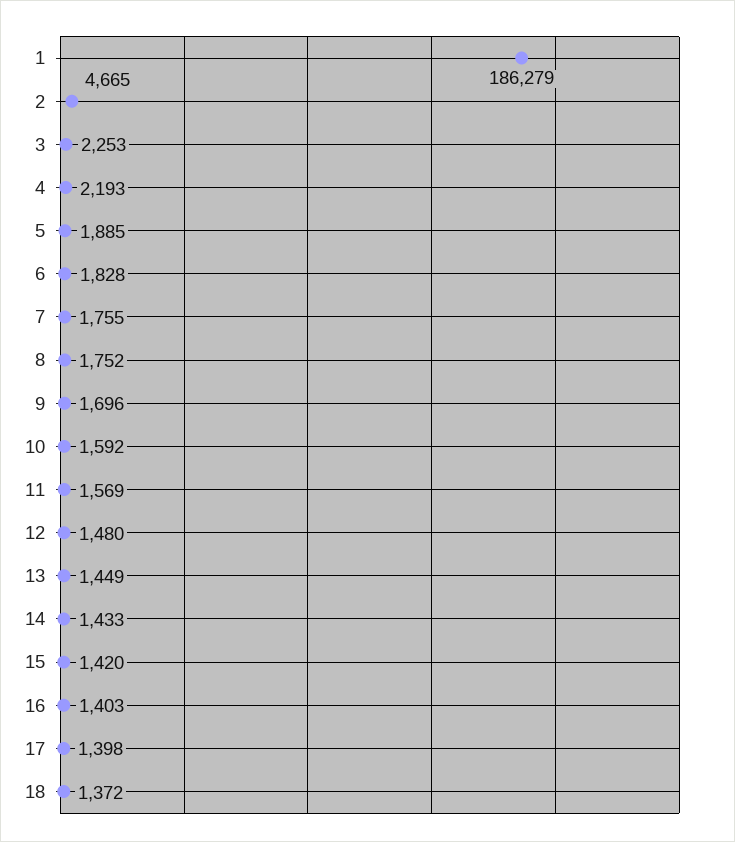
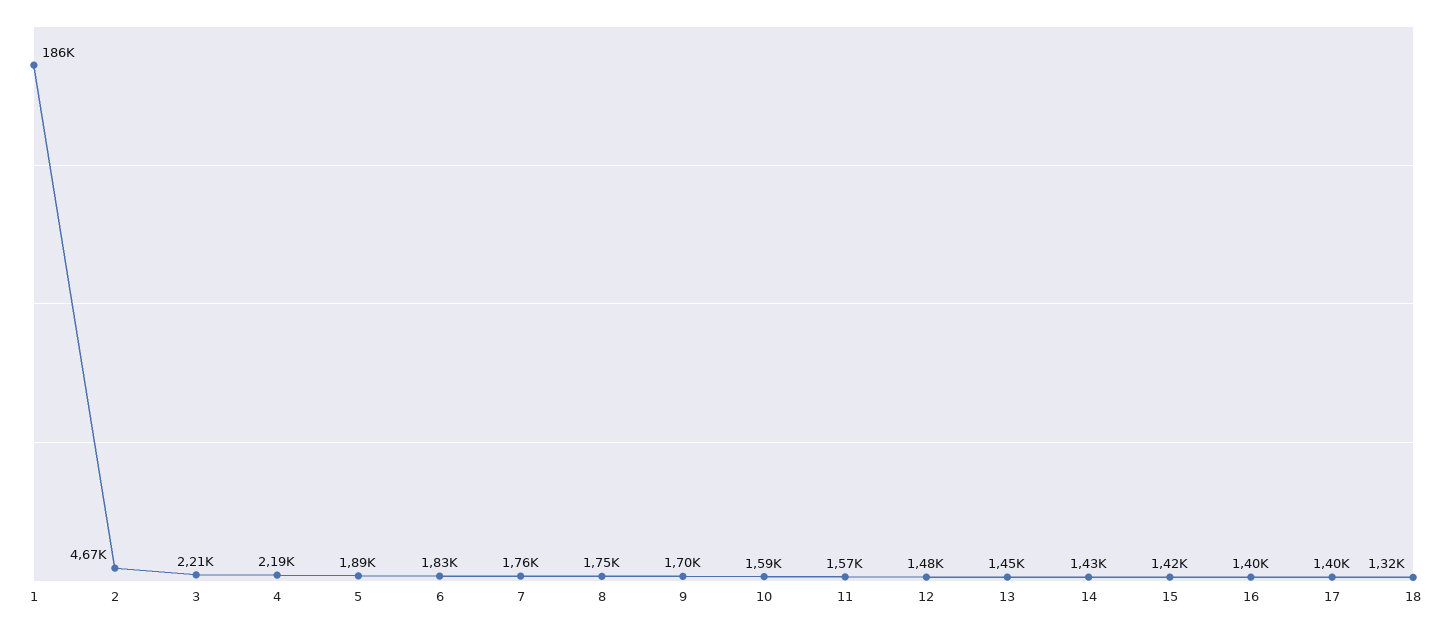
  {
    "1": 186279,
    "2": 4665,
-   "3": 2253,
+   "3": 2210,
    "4": 2193,
    "5": 1885,
    "6": 1828,
    "7": 1755,
    "8": 1752,
    "9": 1696,
    "10": 1592,
    "11": 1569,
    "12": 1480,
    "13": 1449,
    "14": 1433,
    "15": 1420,
    "16": 1403,
    "17": 1398,
-   "18": 1372
+   "18": 1320
  }

